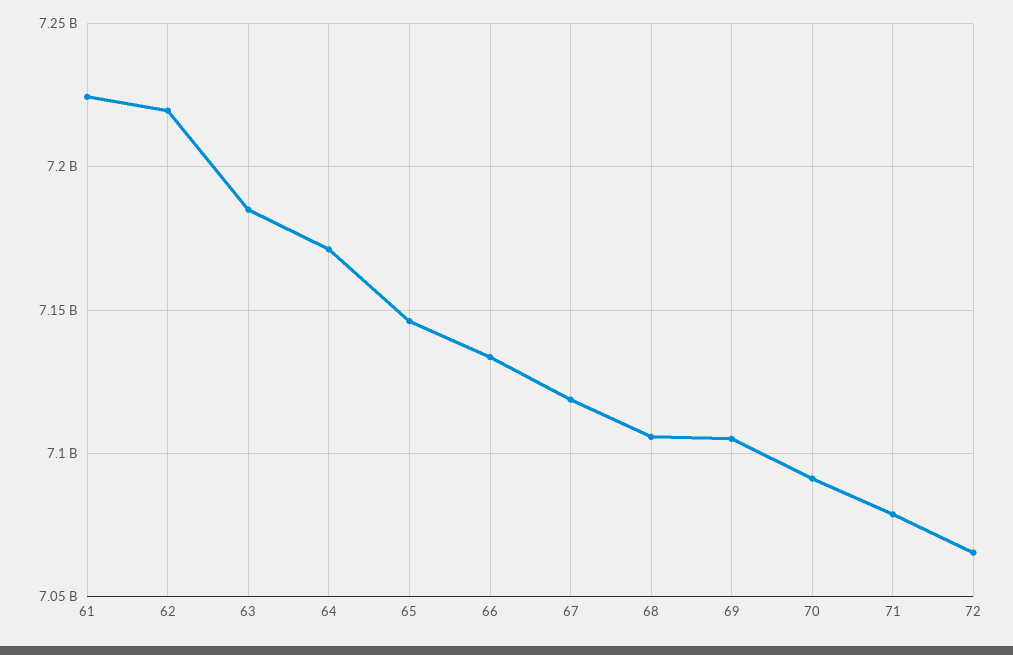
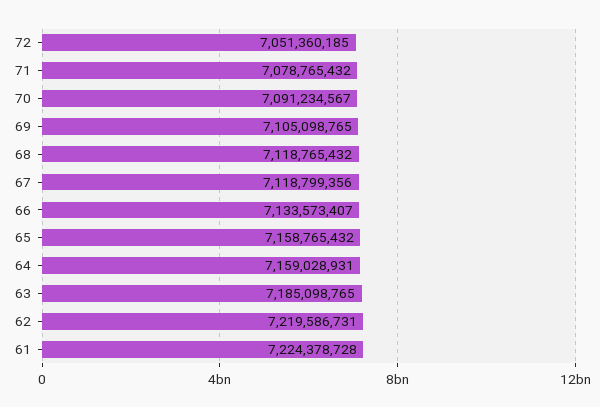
  {
    "61": 7224378728,
    "62": 7219586731,
    "63": 7185098765,
-   "64": 7170000000,
+   "64": 7159028931,
-   "65": 7145000000,
+   "65": 7158765432,
    "66": 7133573407,
    "67": 7118799356,
-   "68": 7105000000,
+   "68": 7118765432,
    "69": 7105098765,
    "70": 7091234567,
    "71": 7078765432,
-   "72": 7065000000
+   "72": 7051360185
  }

